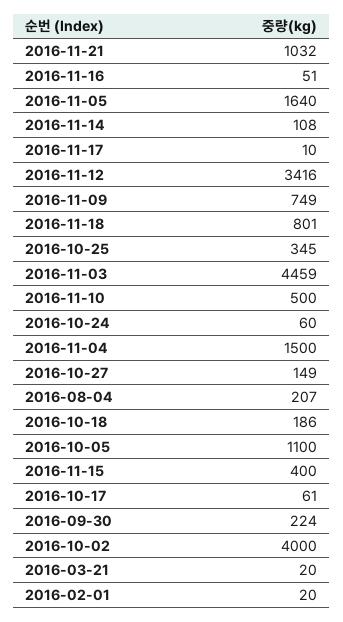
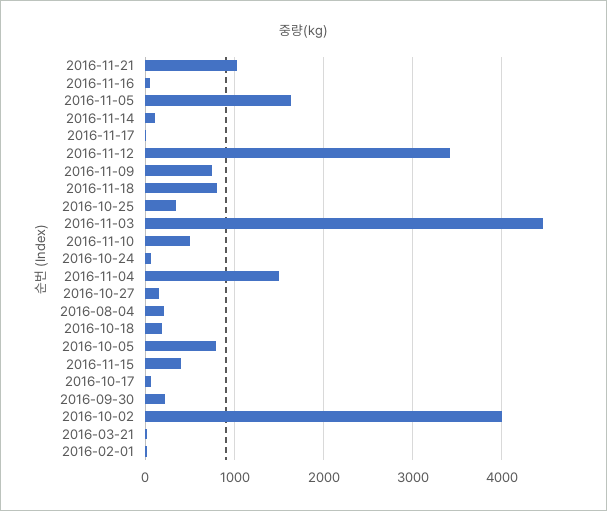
  {
    "2016-11-21": 1032,
    "2016-11-16": 51,
    "2016-11-05": 1640,
    "2016-11-14": 108,
    "2016-11-17": 10,
    "2016-11-12": 3416,
    "2016-11-09": 749,
    "2016-11-18": 801,
    "2016-10-25": 345,
    "2016-11-03": 4459,
    "2016-11-10": 500,
    "2016-10-24": 60,
    "2016-11-04": 1500,
    "2016-10-27": 149,
    "2016-08-04": 207,
    "2016-10-18": 186,
-   "2016-10-05": 1100,
+   "2016-10-05": 800,
    "2016-11-15": 400,
    "2016-10-17": 61,
    "2016-09-30": 224,
    "2016-10-02": 4000,
    "2016-03-21": 20,
    "2016-02-01": 20
  }

